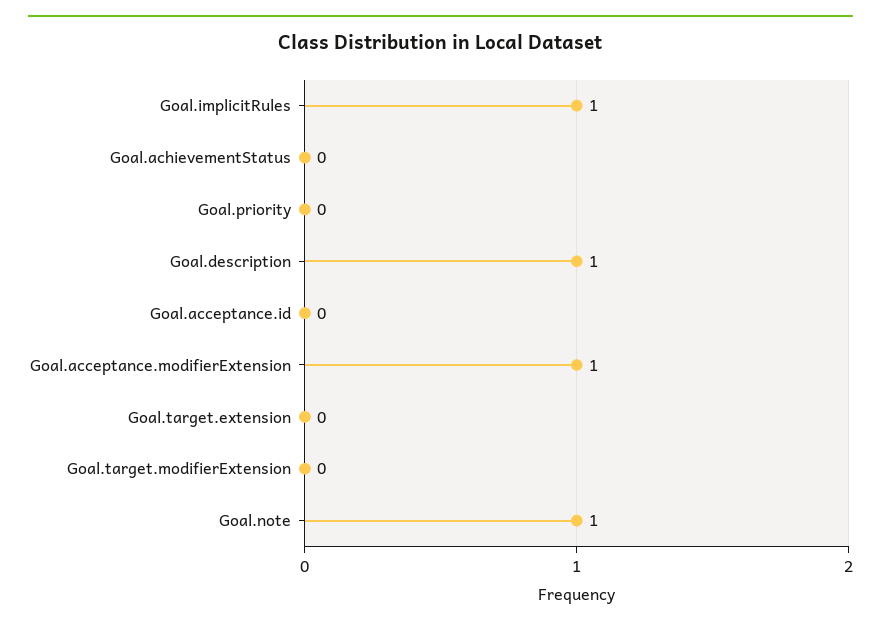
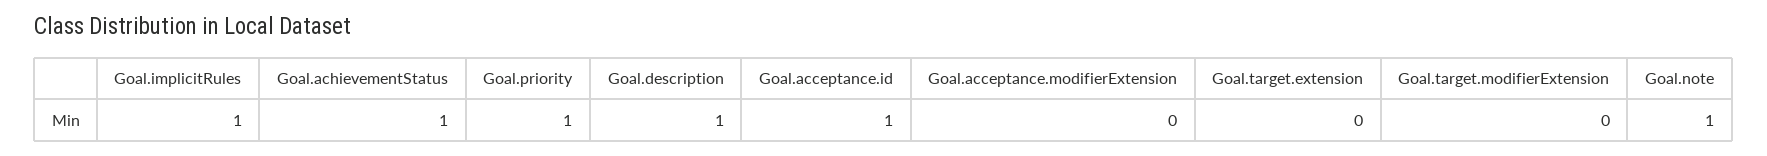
  {
    "Goal.implicitRules": 1,
-   "Goal.achievementStatus": 0,
+   "Goal.achievementStatus": 1,
-   "Goal.priority": 0,
+   "Goal.priority": 1,
    "Goal.description": 1,
-   "Goal.acceptance.id": 0,
+   "Goal.acceptance.id": 1,
-   "Goal.acceptance.modifierExtension": 1,
+   "Goal.acceptance.modifierExtension": 0,
    "Goal.target.extension": 0,
    "Goal.target.modifierExtension": 0,
    "Goal.note": 1
  }

